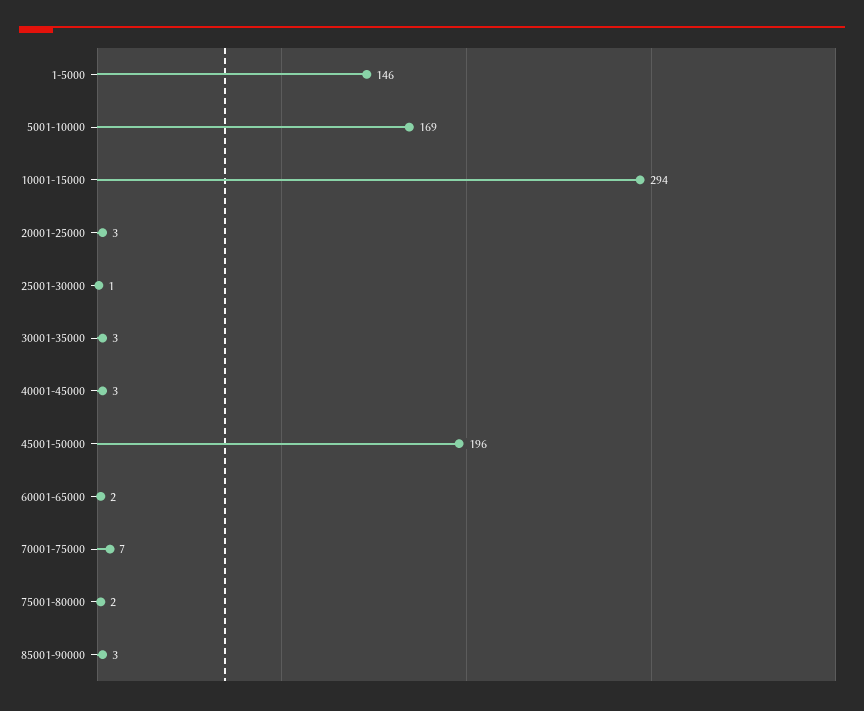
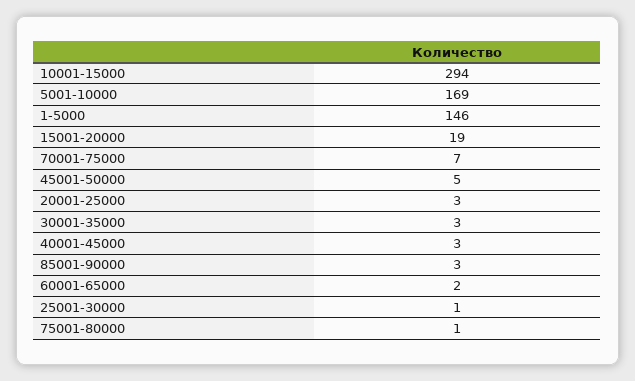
  {
    "1-5000": 146,
    "5001-10000": 169,
    "10001-15000": 294,
    "20001-25000": 3,
    "25001-30000": 1,
    "30001-35000": 3,
    "40001-45000": 3,
-   "45001-50000": 196,
+   "45001-50000": 5,
    "60001-65000": 2,
    "70001-75000": 7,
-   "75001-80000": 2,
+   "75001-80000": 1,
-   "85001-90000": 3
+   "85001-90000": 3,
+   "15001-20000": 19
  }

